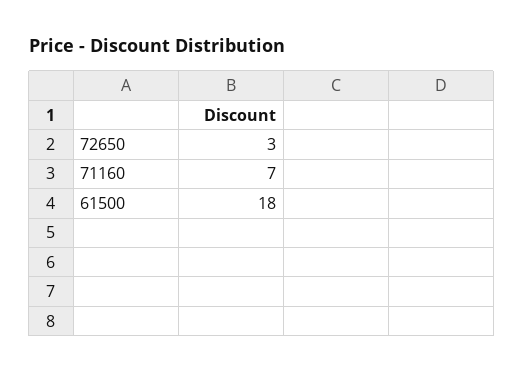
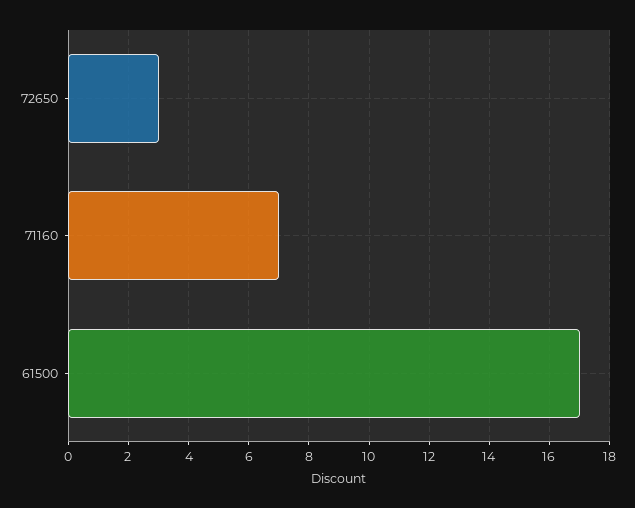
  {
    "72650": 3,
    "71160": 7,
-   "61500": 18
+   "61500": 17
  }

